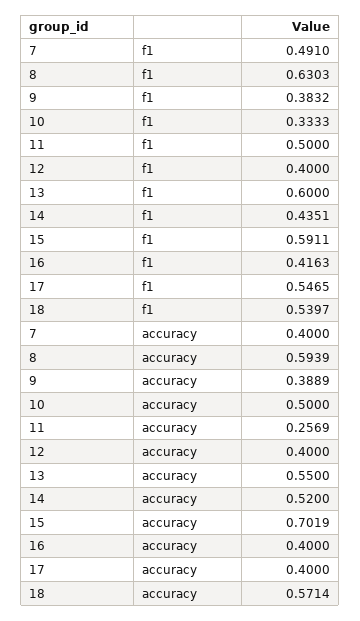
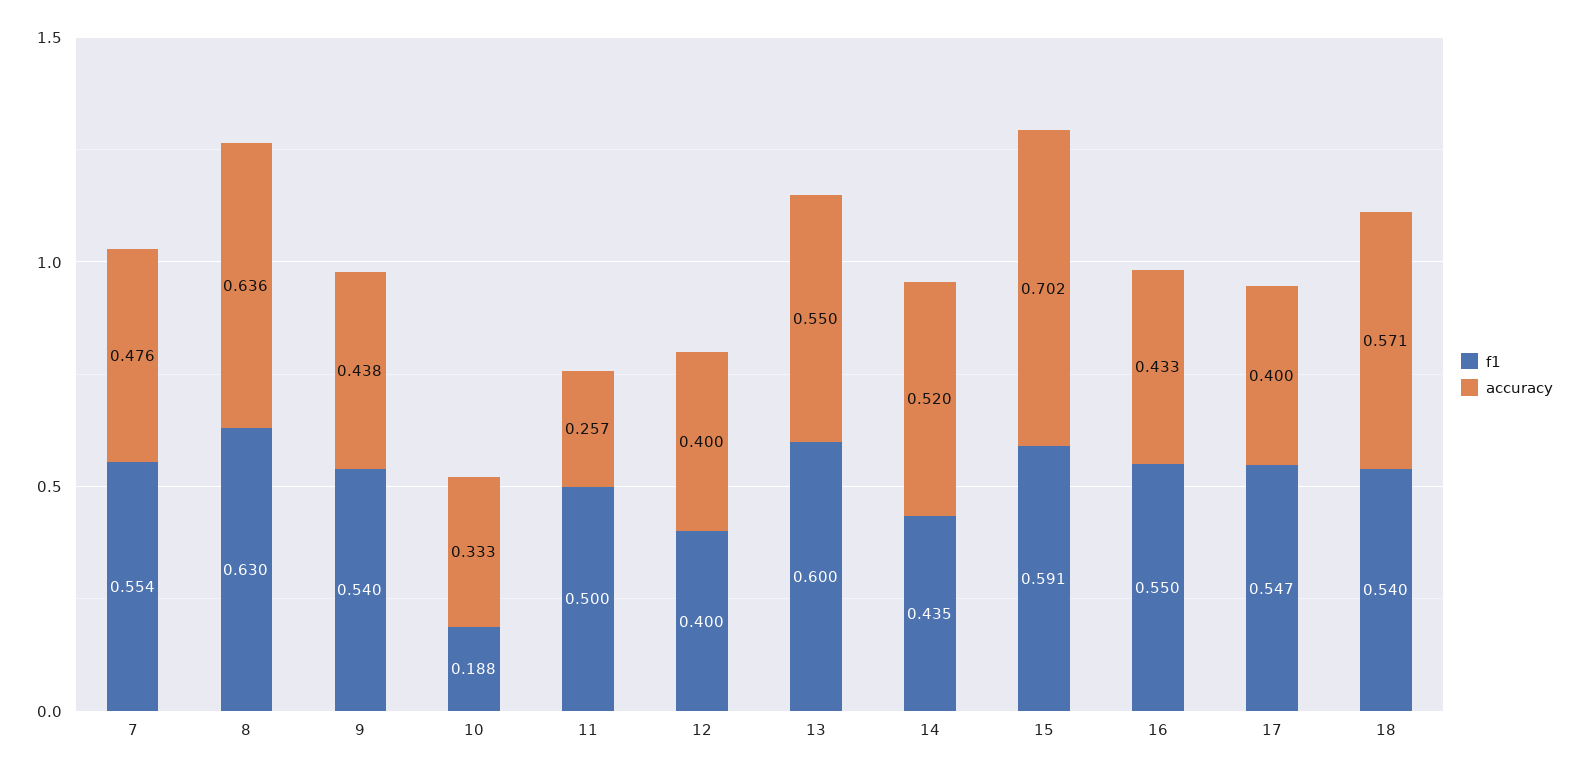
  {
    "f1": {
-     "7": 0.491,
+     "7": 0.554,
      "8": 0.6303,
-     "9": 0.3832,
+     "9": 0.54,
-     "10": 0.3333,
+     "10": 0.188,
      "11": 0.5,
      "12": 0.4,
      "13": 0.6,
      "14": 0.4351,
      "15": 0.5911,
-     "16": 0.4163,
+     "16": 0.55,
      "17": 0.5465,
      "18": 0.5397
    },
    "accuracy": {
-     "7": 0.4,
+     "7": 0.476,
-     "8": 0.5939,
+     "8": 0.636,
-     "9": 0.3889,
+     "9": 0.438,
-     "10": 0.5,
+     "10": 0.333,
      "11": 0.2569,
      "12": 0.4,
      "13": 0.55,
      "14": 0.52,
      "15": 0.7019,
-     "16": 0.4,
+     "16": 0.433,
      "17": 0.4,
      "18": 0.5714
    }
  }

